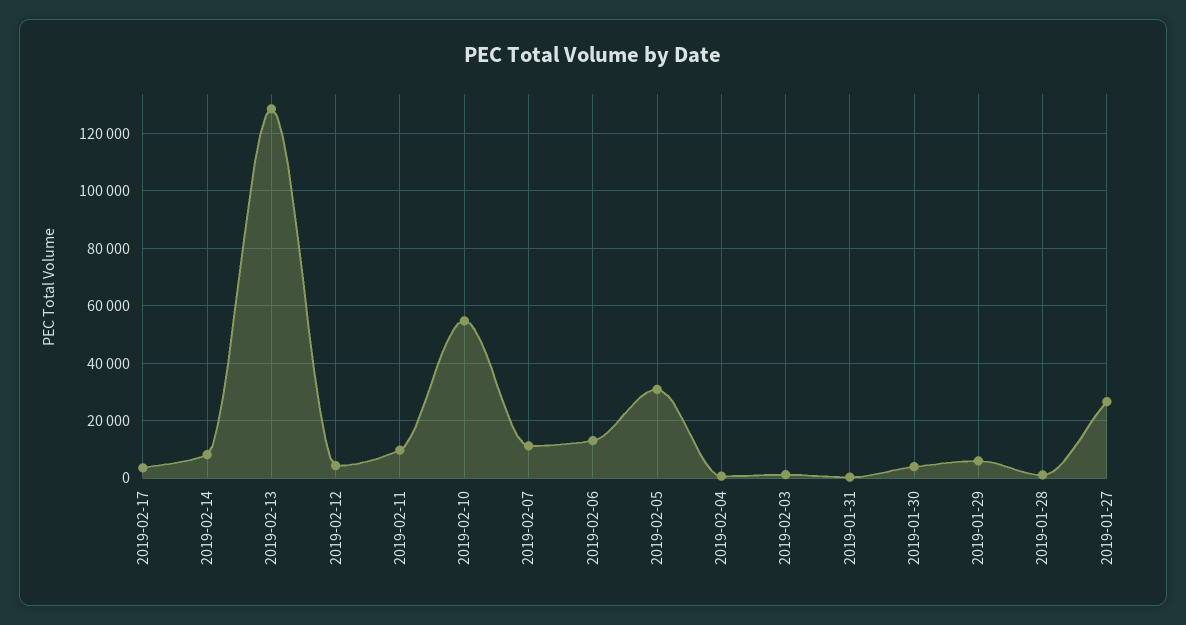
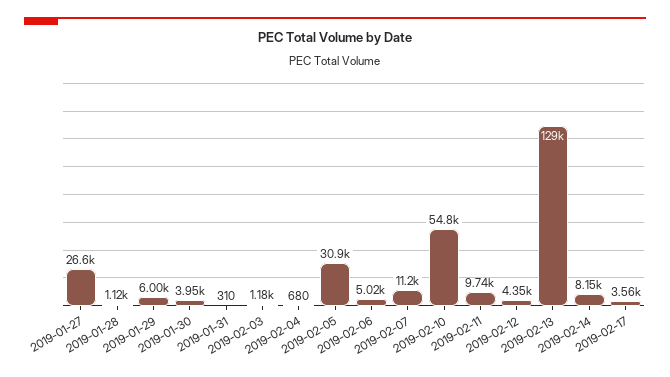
  {
    "2019-02-17": 3560,
    "2019-02-14": 8150,
    "2019-02-13": 129000,
    "2019-02-12": 4350,
    "2019-02-11": 9740,
    "2019-02-10": 54800,
    "2019-02-07": 11200,
-   "2019-02-06": 12500,
+   "2019-02-06": 5020,
    "2019-02-05": 30900,
    "2019-02-04": 680,
    "2019-02-03": 1180,
    "2019-01-31": 310,
    "2019-01-30": 3950,
    "2019-01-29": 6000,
    "2019-01-28": 1120,
    "2019-01-27": 26600
  }

